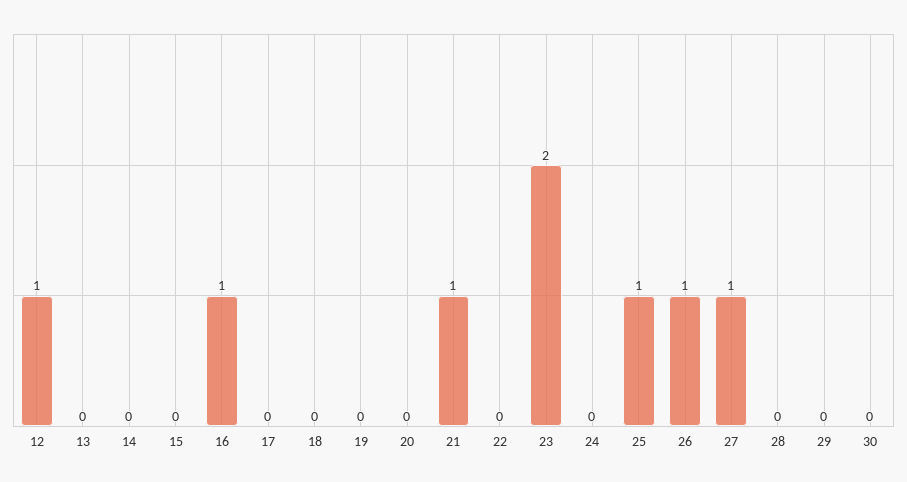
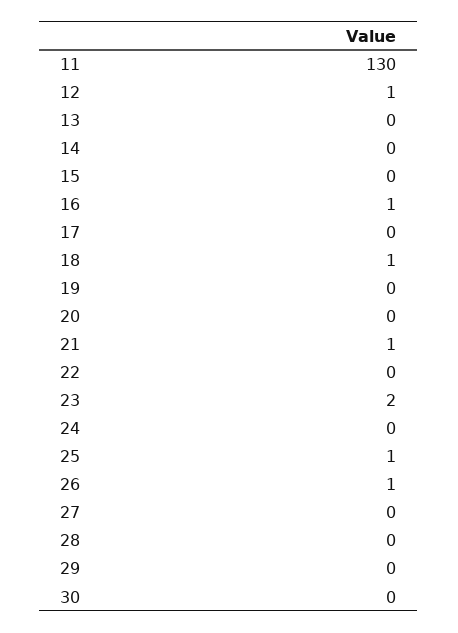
  {
    "12": 1,
    "13": 0,
    "14": 0,
    "15": 0,
    "16": 1,
    "17": 0,
-   "18": 0,
+   "18": 1,
    "19": 0,
    "20": 0,
    "21": 1,
    "22": 0,
    "23": 2,
    "24": 0,
    "25": 1,
    "26": 1,
-   "27": 1,
+   "27": 0,
    "28": 0,
    "29": 0,
-   "30": 0
+   "30": 0,
+   "11": 130
  }

